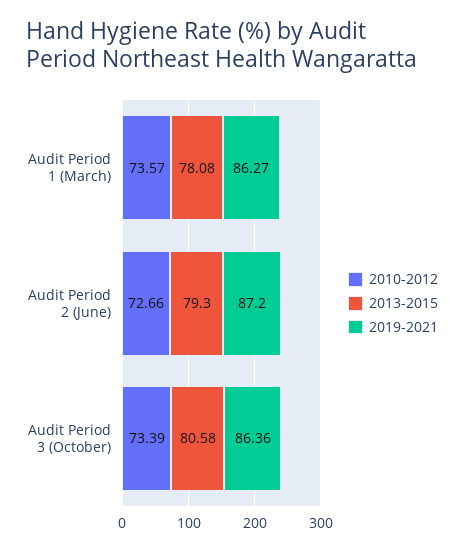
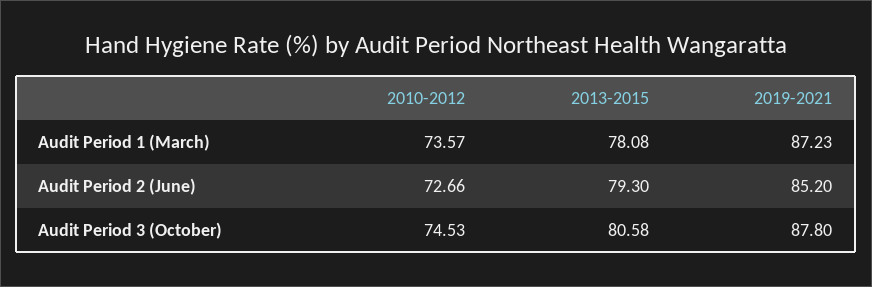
  {
    "2010-2012": {
      "Audit Period 1 (March)": 73.57,
      "Audit Period 2 (June)": 72.66,
-     "Audit Period 3 (October)": 73.39
+     "Audit Period 3 (October)": 74.53
    },
    "2013-2015": {
      "Audit Period 1 (March)": 78.08,
      "Audit Period 2 (June)": 79.3,
      "Audit Period 3 (October)": 80.58
    },
    "2019-2021": {
-     "Audit Period 1 (March)": 86.27,
+     "Audit Period 1 (March)": 87.23,
-     "Audit Period 2 (June)": 87.2,
+     "Audit Period 2 (June)": 85.2,
-     "Audit Period 3 (October)": 86.36
+     "Audit Period 3 (October)": 87.8
    }
  }

